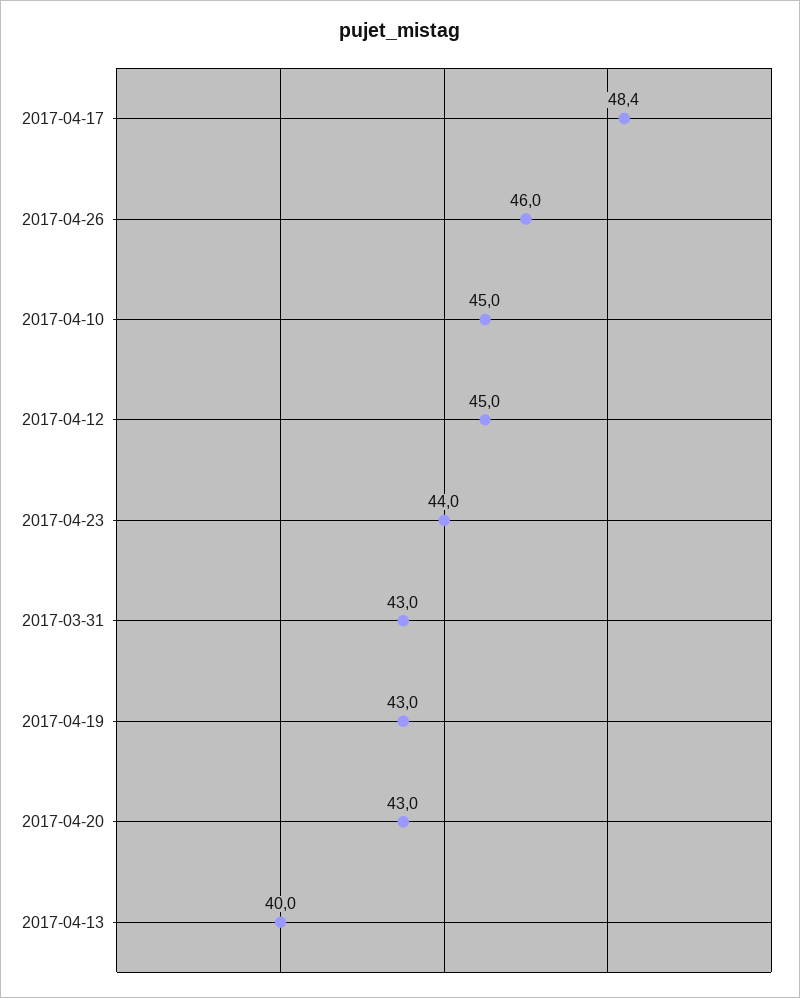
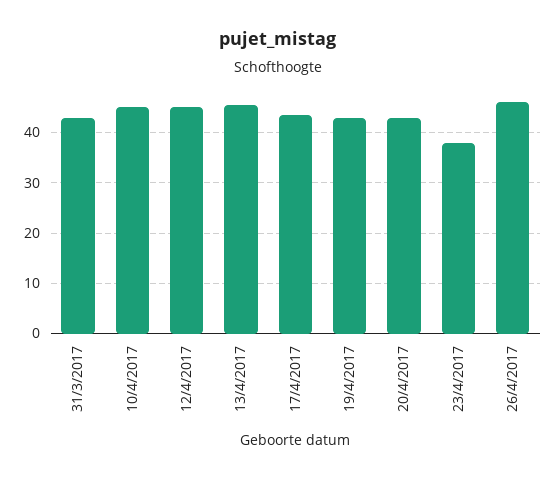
  {
-   "2017-04-17": 48.4,
+   "2017-04-17": 44,
    "2017-04-26": 46,
    "2017-04-10": 45,
    "2017-04-12": 45,
-   "2017-04-23": 44,
+   "2017-04-23": 38,
    "2017-03-31": 43,
    "2017-04-19": 43,
    "2017-04-20": 43,
-   "2017-04-13": 40
+   "2017-04-13": 46
  }

